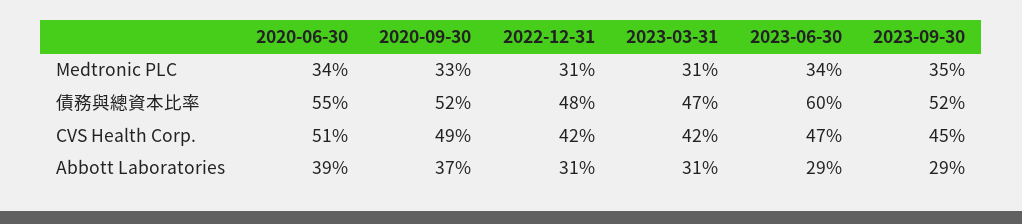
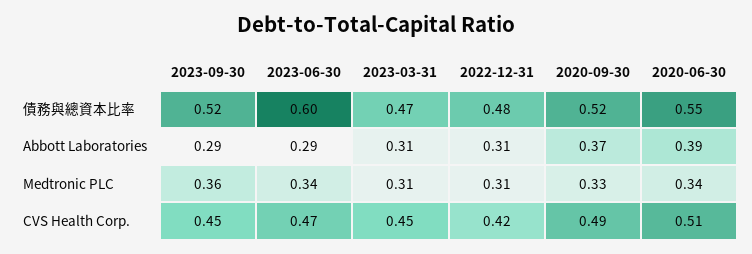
  {
    "2020-06-30": {
      "Medtronic PLC": 0.34,
      "債務與總資本比率": 0.55,
      "CVS Health Corp.": 0.51,
      "Abbott Laboratories": 0.39
    },
    "2020-09-30": {
      "Medtronic PLC": 0.33,
      "債務與總資本比率": 0.52,
      "CVS Health Corp.": 0.49,
      "Abbott Laboratories": 0.37
    },
    "2022-12-31": {
      "Medtronic PLC": 0.31,
      "債務與總資本比率": 0.48,
      "CVS Health Corp.": 0.42,
      "Abbott Laboratories": 0.31
    },
    "2023-03-31": {
      "Medtronic PLC": 0.31,
      "債務與總資本比率": 0.47,
-     "CVS Health Corp.": 0.42,
+     "CVS Health Corp.": 0.45,
      "Abbott Laboratories": 0.31
    },
    "2023-06-30": {
      "Medtronic PLC": 0.34,
      "債務與總資本比率": 0.6,
      "CVS Health Corp.": 0.47,
      "Abbott Laboratories": 0.29
    },
    "2023-09-30": {
-     "Medtronic PLC": 0.35,
+     "Medtronic PLC": 0.36,
      "債務與總資本比率": 0.52,
      "CVS Health Corp.": 0.45,
      "Abbott Laboratories": 0.29
    }
  }

